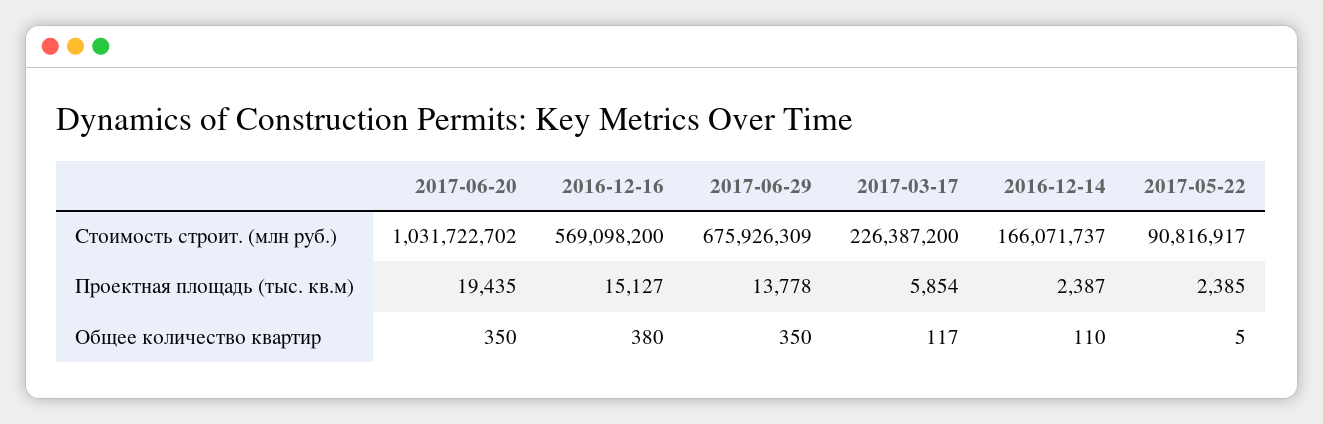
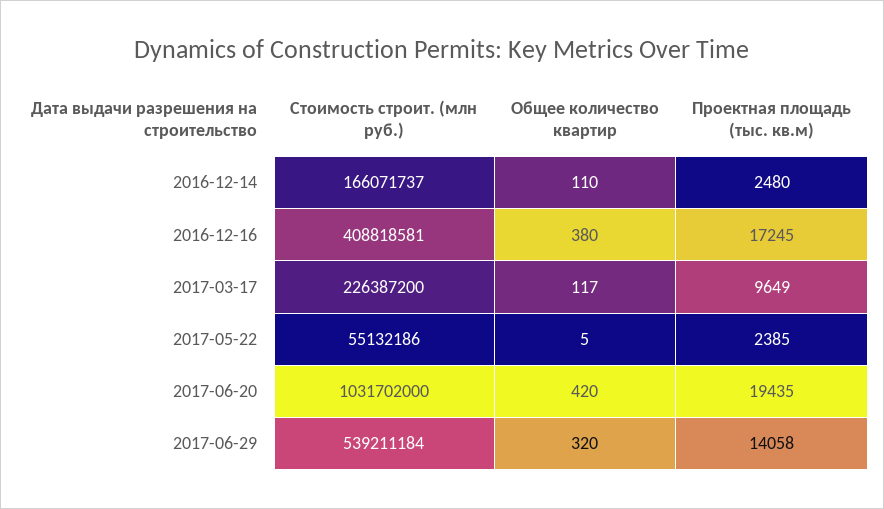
  {
    "2017-06-20": {
-     "Стоимость строит. (млн руб.)": 1031722702,
+     "Стоимость строит. (млн руб.)": 1031702000,
      "Проектная площадь (тыс. кв.м)": 19435,
-     "Общее количество квартир": 350
+     "Общее количество квартир": 420
    },
    "2016-12-16": {
-     "Стоимость строит. (млн руб.)": 569098200,
+     "Стоимость строит. (млн руб.)": 408818581,
-     "Проектная площадь (тыс. кв.м)": 15127,
+     "Проектная площадь (тыс. кв.м)": 17245,
      "Общее количество квартир": 380
    },
    "2017-06-29": {
-     "Стоимость строит. (млн руб.)": 675926309,
+     "Стоимость строит. (млн руб.)": 539211184,
-     "Проектная площадь (тыс. кв.м)": 13778,
+     "Проектная площадь (тыс. кв.м)": 14058,
-     "Общее количество квартир": 350
+     "Общее количество квартир": 320
    },
    "2017-03-17": {
      "Стоимость строит. (млн руб.)": 226387200,
-     "Проектная площадь (тыс. кв.м)": 5854,
+     "Проектная площадь (тыс. кв.м)": 9649,
      "Общее количество квартир": 117
    },
    "2016-12-14": {
      "Стоимость строит. (млн руб.)": 166071737,
-     "Проектная площадь (тыс. кв.м)": 2387,
+     "Проектная площадь (тыс. кв.м)": 2480,
      "Общее количество квартир": 110
    },
    "2017-05-22": {
-     "Стоимость строит. (млн руб.)": 90816917,
+     "Стоимость строит. (млн руб.)": 55132186,
      "Проектная площадь (тыс. кв.м)": 2385,
      "Общее количество квартир": 5
    }
  }

